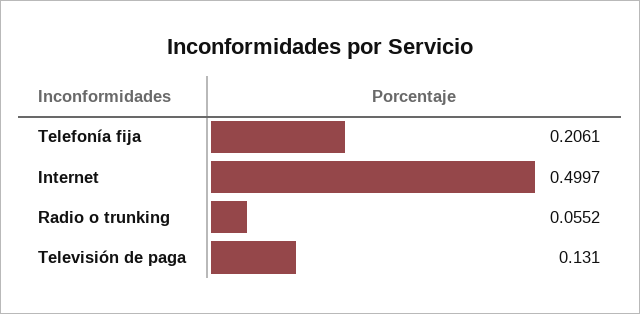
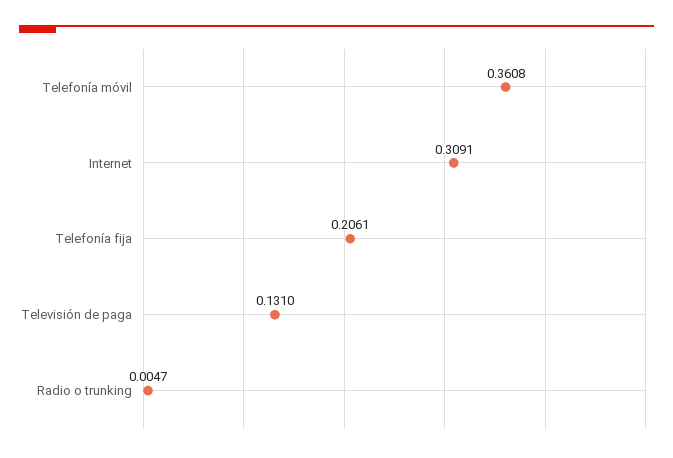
  {
    "Telefonía fija": 0.2061,
-   "Internet": 0.4997,
+   "Internet": 0.3091,
-   "Radio o trunking": 0.0552,
+   "Radio o trunking": 0.0047,
-   "Televisión de paga": 0.131
+   "Televisión de paga": 0.131,
+   "Telefonía móvil": 0.3608
  }

